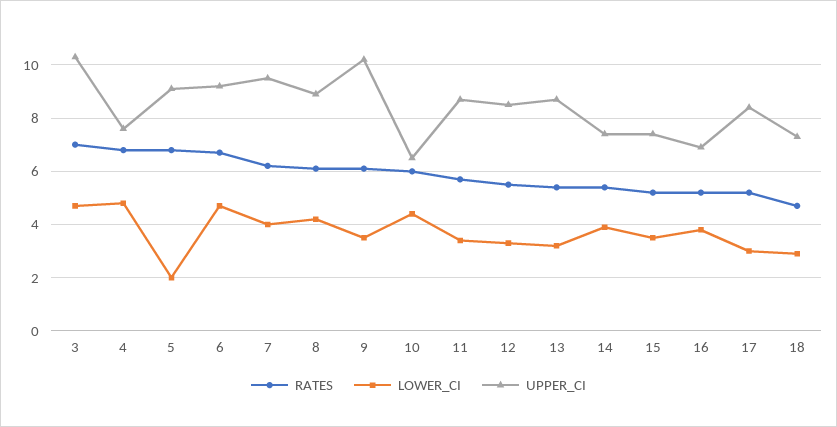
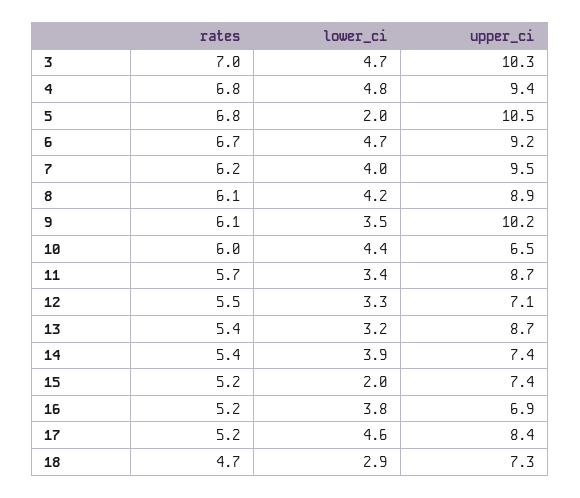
  {
    "RATES": {
      "3": 7,
      "4": 6.8,
      "5": 6.8,
      "6": 6.7,
      "7": 6.2,
      "8": 6.1,
      "9": 6.1,
      "10": 6,
      "11": 5.7,
      "12": 5.5,
      "13": 5.4,
      "14": 5.4,
      "15": 5.2,
      "16": 5.2,
      "17": 5.2,
      "18": 4.7
    },
    "LOWER_CI": {
      "3": 4.7,
      "4": 4.8,
      "5": 2,
      "6": 4.7,
      "7": 4,
      "8": 4.2,
      "9": 3.5,
      "10": 4.4,
      "11": 3.4,
      "12": 3.3,
      "13": 3.2,
      "14": 3.9,
-     "15": 3.5,
+     "15": 2,
      "16": 3.8,
-     "17": 3,
+     "17": 4.6,
      "18": 2.9
    },
    "UPPER_CI": {
      "3": 10.3,
-     "4": 7.5,
+     "4": 9.4,
-     "5": 9,
+     "5": 10.5,
      "6": 9.2,
      "7": 9.5,
      "8": 8.9,
      "9": 10.2,
      "10": 6.5,
      "11": 8.7,
-     "12": 8.5,
+     "12": 7.1,
      "13": 8.7,
      "14": 7.4,
      "15": 7.4,
      "16": 6.9,
      "17": 8.4,
      "18": 7.3
    }
  }

